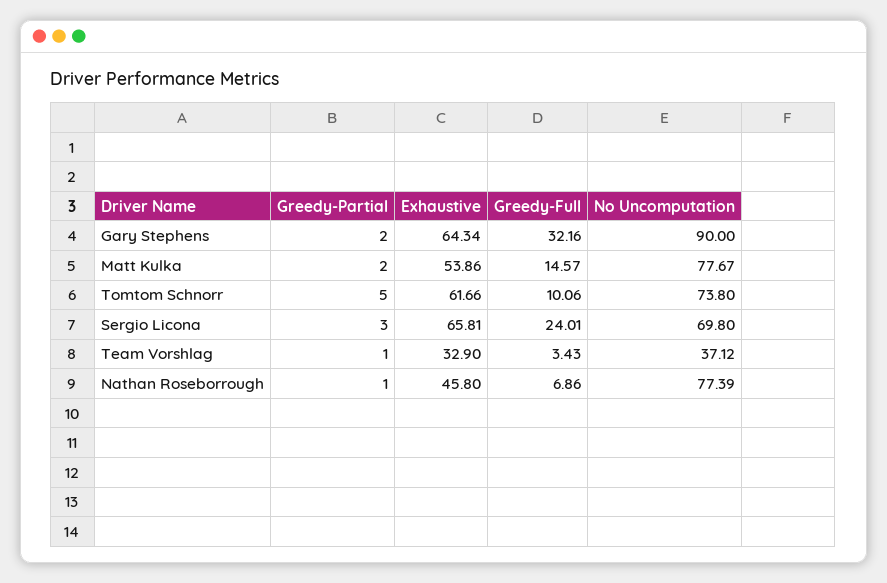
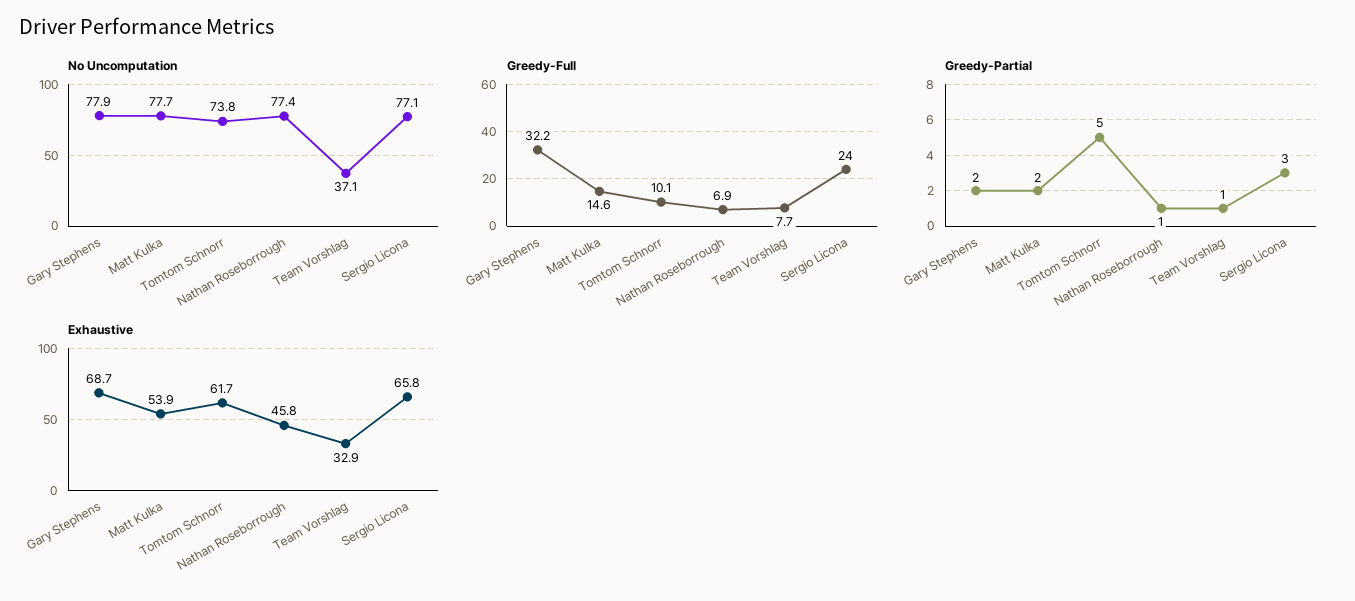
  {
    "Greedy-Partial": {
      "Gary Stephens": 2,
      "Matt Kulka": 2,
      "Tomtom Schnorr": 5,
      "Sergio Licona": 3,
      "Team Vorshlag": 1,
      "Nathan Roseborrough": 1
    },
    "Exhaustive": {
-     "Gary Stephens": 64.34,
+     "Gary Stephens": 68.7,
      "Matt Kulka": 53.86,
      "Tomtom Schnorr": 61.66,
      "Sergio Licona": 65.81,
      "Team Vorshlag": 32.9,
      "Nathan Roseborrough": 45.8
    },
    "Greedy-Full": {
      "Gary Stephens": 32.16,
      "Matt Kulka": 14.57,
      "Tomtom Schnorr": 10.06,
      "Sergio Licona": 24.01,
-     "Team Vorshlag": 3.43,
+     "Team Vorshlag": 7.7,
      "Nathan Roseborrough": 6.86
    },
    "No Uncomputation": {
-     "Gary Stephens": 90,
+     "Gary Stephens": 77.9,
      "Matt Kulka": 77.67,
      "Tomtom Schnorr": 73.8,
-     "Sergio Licona": 69.8,
+     "Sergio Licona": 77.1,
      "Team Vorshlag": 37.12,
      "Nathan Roseborrough": 77.39
    }
  }

